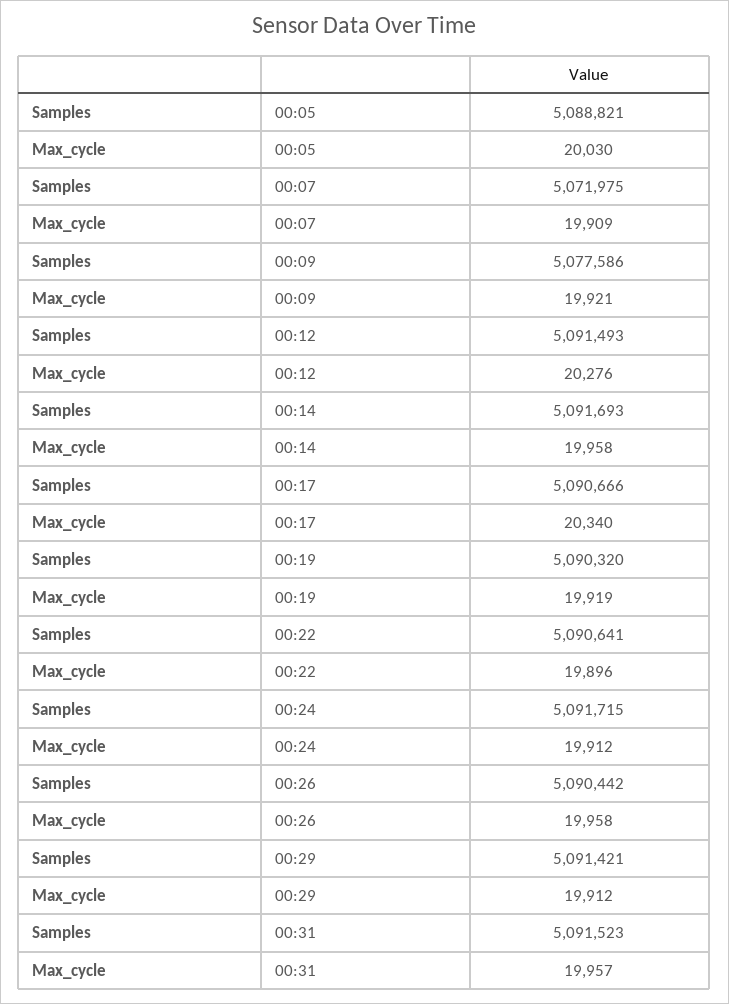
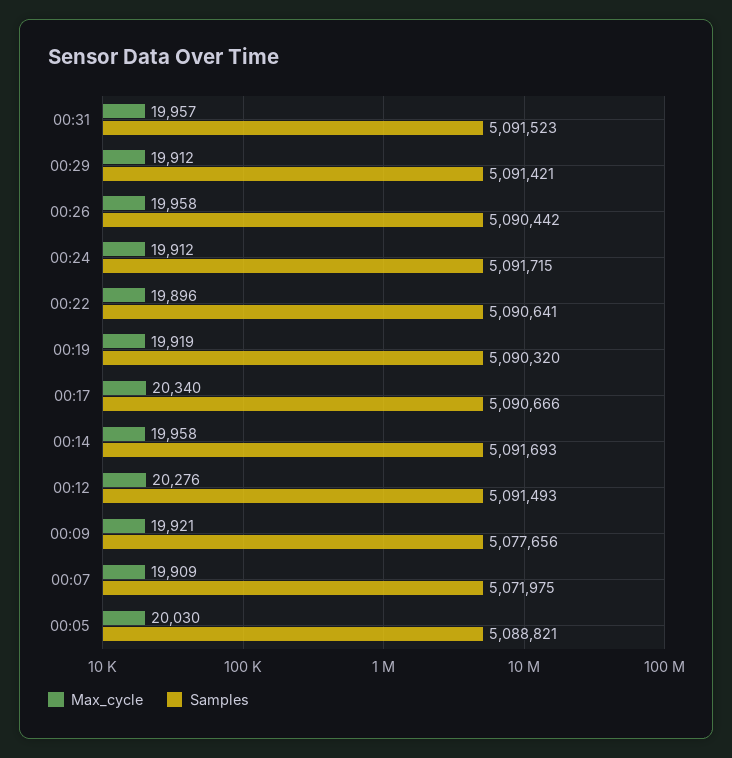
  {
    "Samples": {
      "00:05": 5088821,
      "00:07": 5071975,
-     "00:09": 5077586,
+     "00:09": 5077656,
      "00:12": 5091493,
      "00:14": 5091693,
      "00:17": 5090666,
      "00:19": 5090320,
      "00:22": 5090641,
      "00:24": 5091715,
      "00:26": 5090442,
      "00:29": 5091421,
      "00:31": 5091523
    },
    "Max_cycle": {
      "00:05": 20030,
      "00:07": 19909,
      "00:09": 19921,
      "00:12": 20276,
      "00:14": 19958,
      "00:17": 20340,
      "00:19": 19919,
      "00:22": 19896,
      "00:24": 19912,
      "00:26": 19958,
      "00:29": 19912,
      "00:31": 19957
    }
  }

